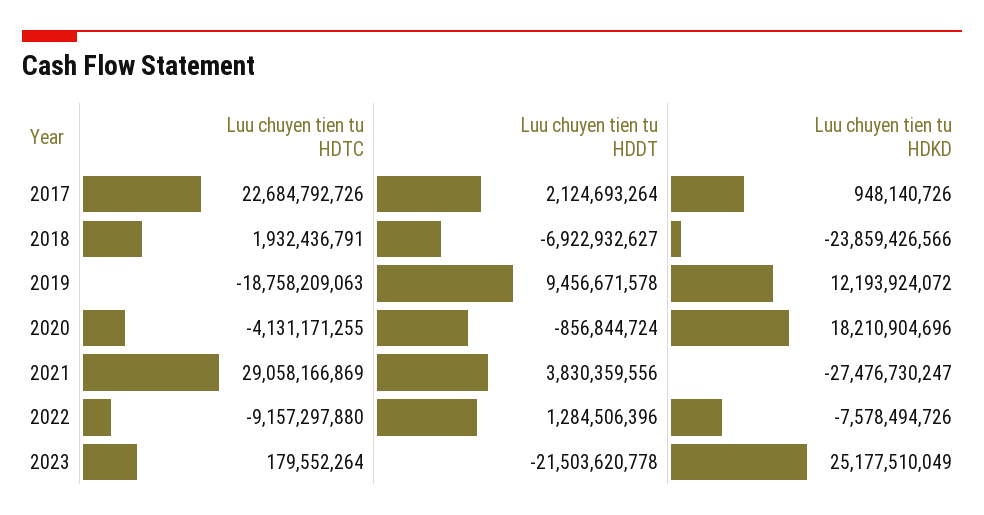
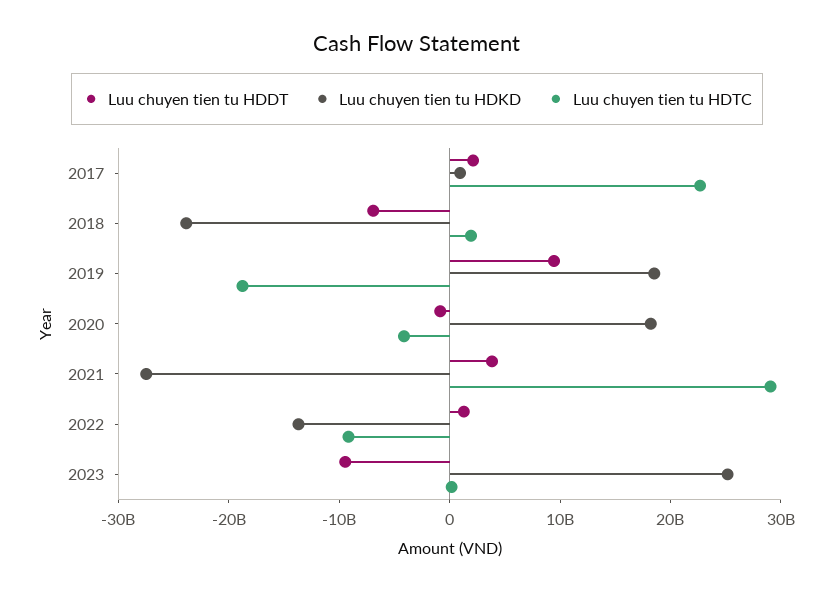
  {
    "Luu chuyen tien tu HDTC": {
      "2017": 22684792726,
      "2018": 1932436791,
      "2019": -18758209063,
      "2020": -4131171255,
      "2021": 29058166869,
      "2022": -9157297880,
      "2023": 179552264
    },
    "Luu chuyen tien tu HDDT": {
      "2017": 2124693264,
      "2018": -6922932627,
      "2019": 9456671578,
      "2020": -856844724,
      "2021": 3830359556,
      "2022": 1284506396,
-     "2023": -21503620778
+     "2023": -10000000000
    },
    "Luu chuyen tien tu HDKD": {
      "2017": 948140726,
      "2018": -23859426566,
-     "2019": 12193924072,
+     "2019": 18000000000,
      "2020": 18210904696,
      "2021": -27476730247,
-     "2022": -7578494726,
+     "2022": -14000000000,
      "2023": 25177510049
    }
  }

